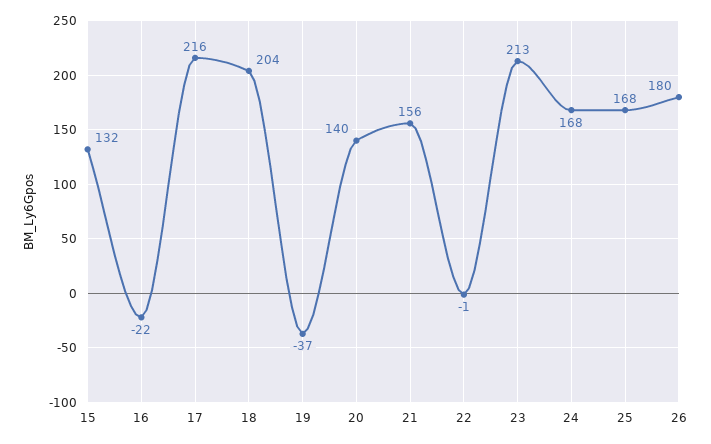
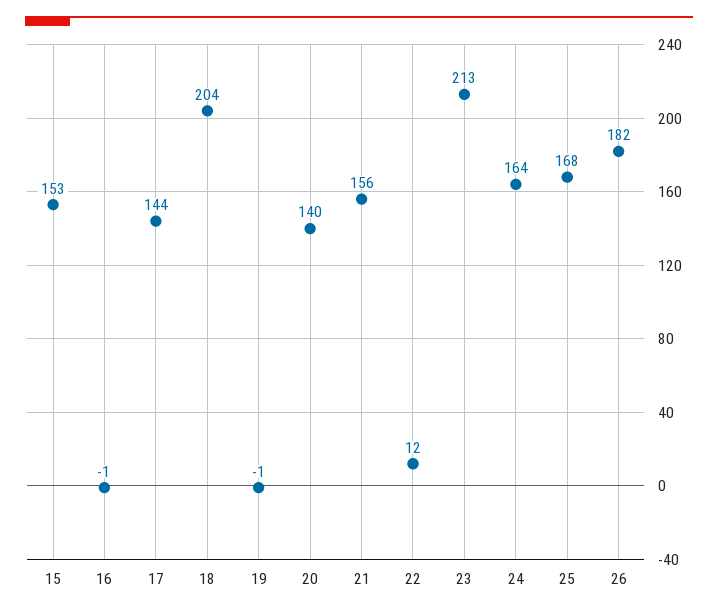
  {
-   "15": 132,
+   "15": 153,
-   "16": -22,
+   "16": -1,
-   "17": 216,
+   "17": 144,
    "18": 204,
-   "19": -37,
+   "19": -1,
    "20": 140,
    "21": 156,
-   "22": -1,
+   "22": 12,
    "23": 213,
-   "24": 168,
+   "24": 164,
    "25": 168,
-   "26": 180
+   "26": 182
  }

